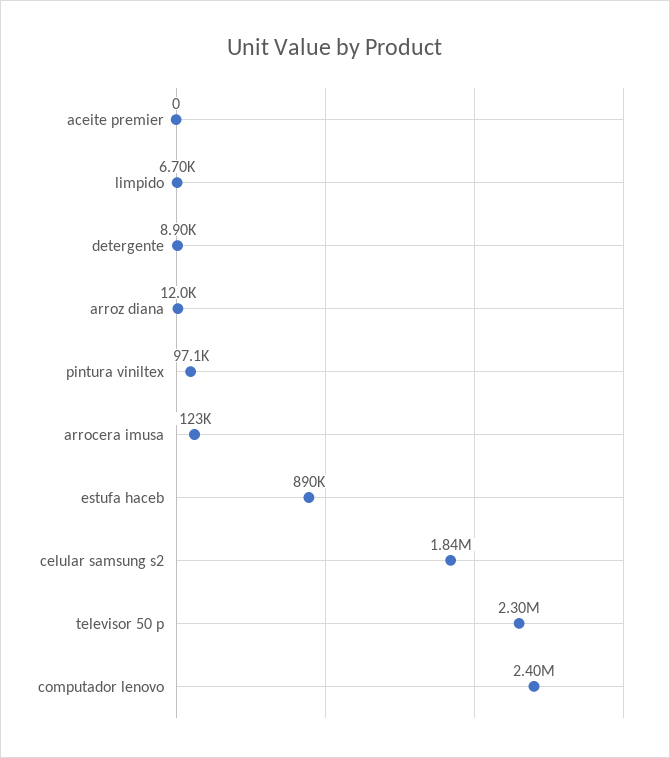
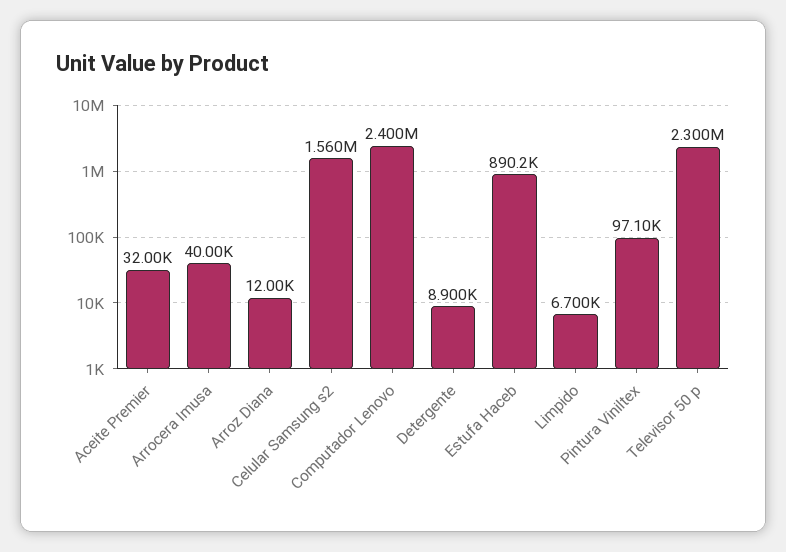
  {
-   "aceite premier": 0,
+   "aceite premier": 32000,
    "limpido": 6700,
    "detergente": 8900,
    "arroz diana": 12000,
    "pintura viniltex": 97100,
-   "arrocera imusa": 123000,
+   "arrocera imusa": 40000,
    "estufa haceb": 890200,
-   "celular samsung s2": 1840000,
+   "celular samsung s2": 1560000,
    "televisor 50 p": 2300000,
    "computador lenovo": 2400000
  }

